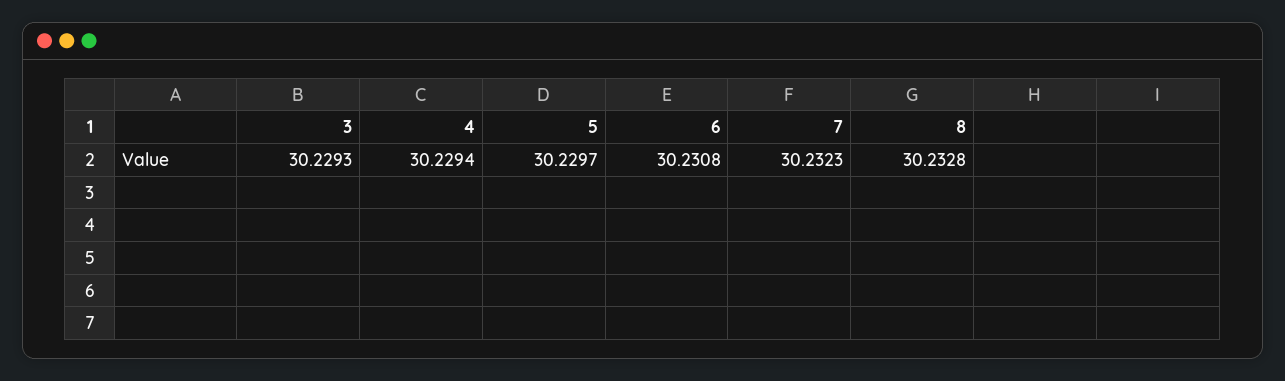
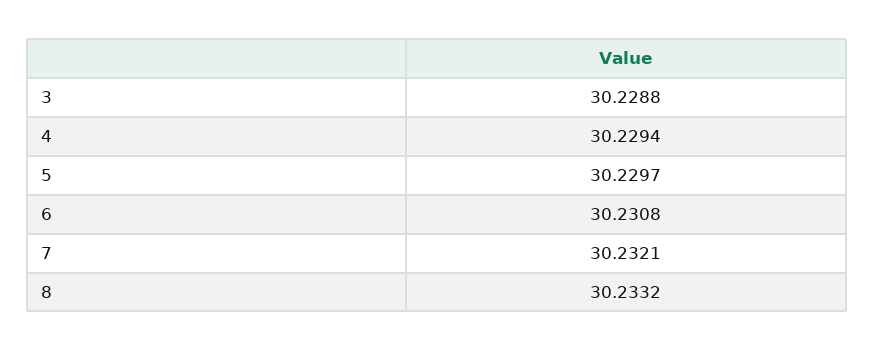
  {
-   "3": 30.2293,
+   "3": 30.2288,
    "4": 30.2294,
    "5": 30.2297,
    "6": 30.2308,
-   "7": 30.2323,
+   "7": 30.2321,
-   "8": 30.2328
+   "8": 30.2332
  }

